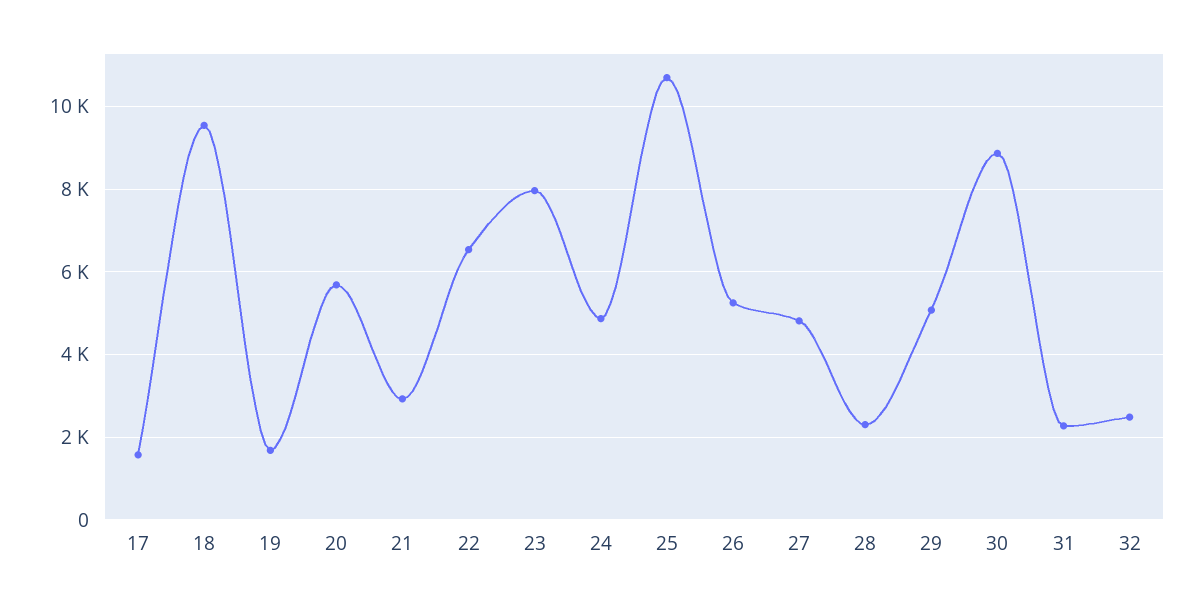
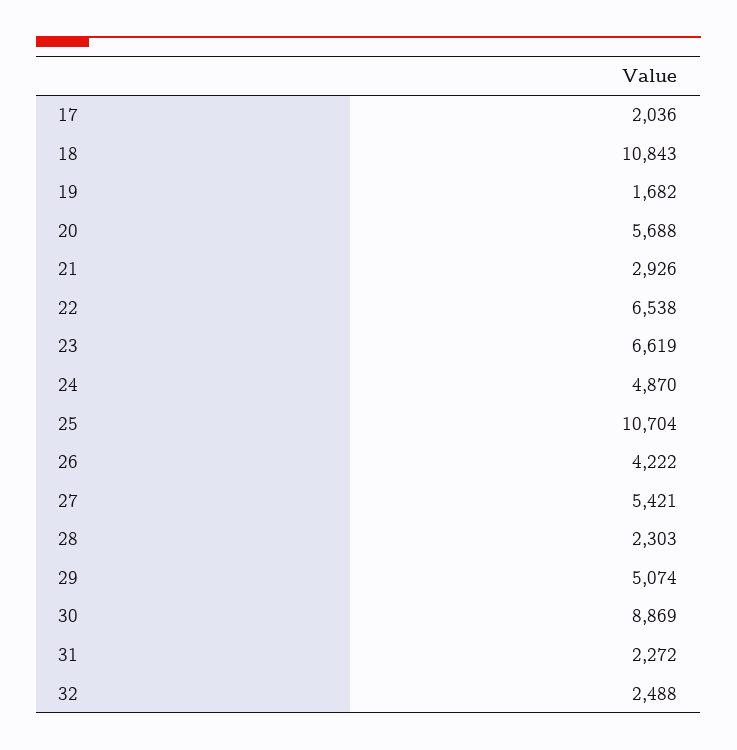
  {
-   "17": 1600,
+   "17": 2036,
-   "18": 9600,
+   "18": 10843,
    "19": 1682,
    "20": 5688,
    "21": 2926,
    "22": 6538,
-   "23": 8000,
+   "23": 6619,
    "24": 4870,
    "25": 10704,
-   "26": 5200,
+   "26": 4222,
-   "27": 4800,
+   "27": 5421,
    "28": 2303,
    "29": 5074,
    "30": 8869,
    "31": 2272,
    "32": 2488
  }

